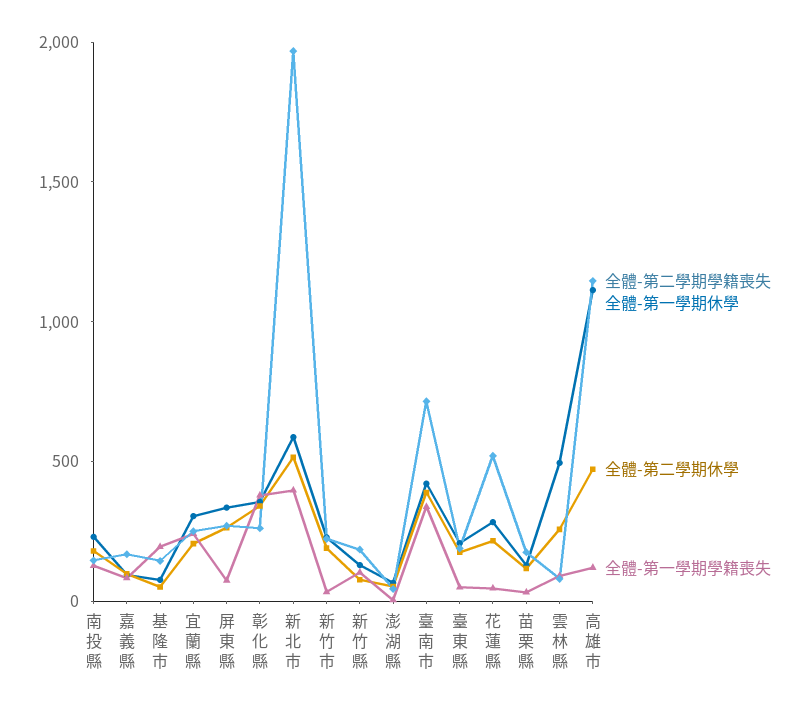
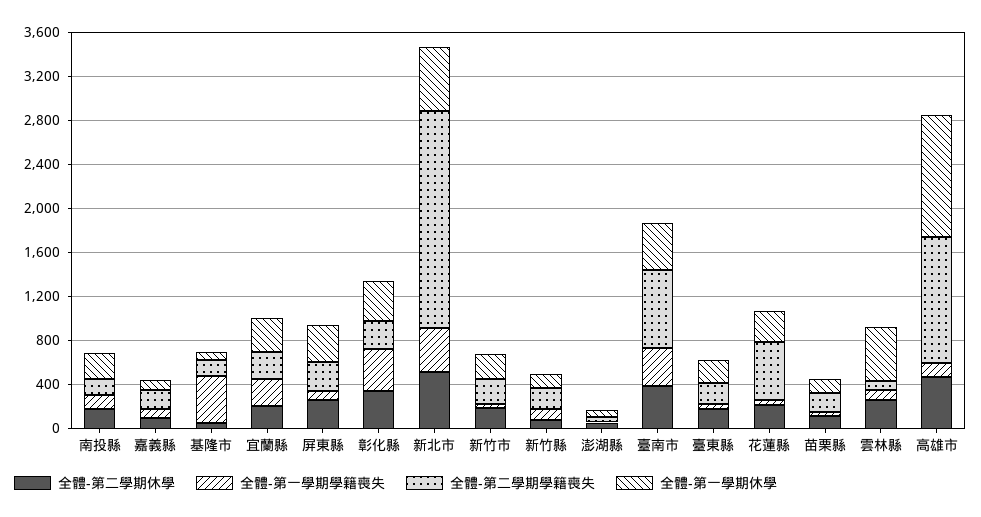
  {
    "全體-第二學期學籍喪失": {
      "南投縣": 100,
      "嘉義縣": 200,
      "基隆市": 100,
      "宜蘭縣": 300,
      "屏東縣": 300,
      "彰化縣": 300,
      "新北市": 2000,
      "新竹市": 200,
      "新竹縣": 200,
      "澎湖縣": 0,
      "臺南市": 700,
      "臺東縣": 200,
      "花蓮縣": 500,
      "苗栗縣": 200,
      "雲林縣": 100,
      "高雄市": 1100
    },
    "全體-第一學期休學": {
      "南投縣": 200,
      "嘉義縣": 100,
      "基隆市": 100,
      "宜蘭縣": 300,
      "屏東縣": 300,
      "彰化縣": 400,
      "新北市": 600,
      "新竹市": 200,
      "新竹縣": 100,
      "澎湖縣": 100,
      "臺南市": 400,
      "臺東縣": 200,
      "花蓮縣": 300,
      "苗栗縣": 100,
      "雲林縣": 500,
      "高雄市": 1100
    },
    "全體-第二學期休學": {
      "南投縣": 200,
      "嘉義縣": 100,
      "基隆市": 100,
      "宜蘭縣": 200,
      "屏東縣": 300,
      "彰化縣": 300,
      "新北市": 500,
      "新竹市": 200,
      "新竹縣": 100,
      "澎湖縣": 100,
      "臺南市": 400,
      "臺東縣": 200,
      "花蓮縣": 200,
      "苗栗縣": 100,
      "雲林縣": 300,
      "高雄市": 500
    },
    "全體-第一學期學籍喪失": {
      "南投縣": 100,
      "嘉義縣": 100,
-     "基隆市": 200,
+     "基隆市": 400,
      "宜蘭縣": 200,
      "屏東縣": 100,
      "彰化縣": 400,
      "新北市": 400,
      "新竹市": 0,
      "新竹縣": 100,
      "澎湖縣": 0,
      "臺南市": 300,
      "臺東縣": 100,
      "花蓮縣": 0,
      "苗栗縣": 0,
      "雲林縣": 100,
      "高雄市": 100
    }
  }

